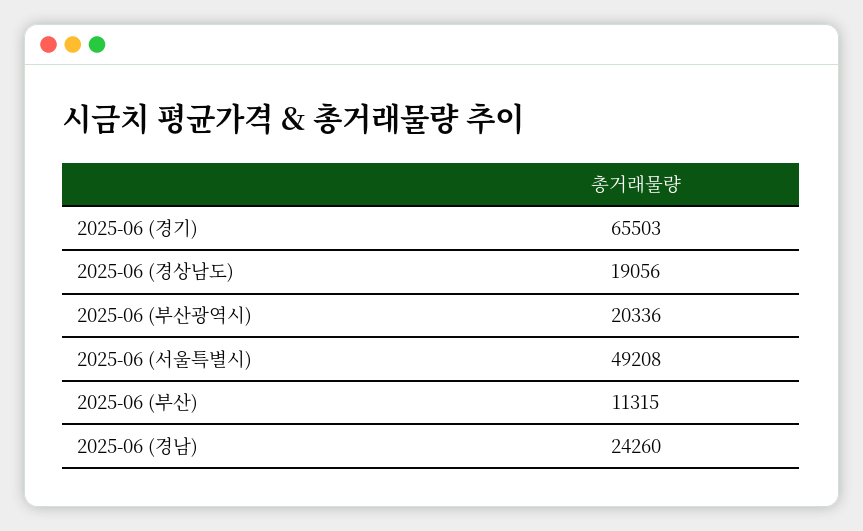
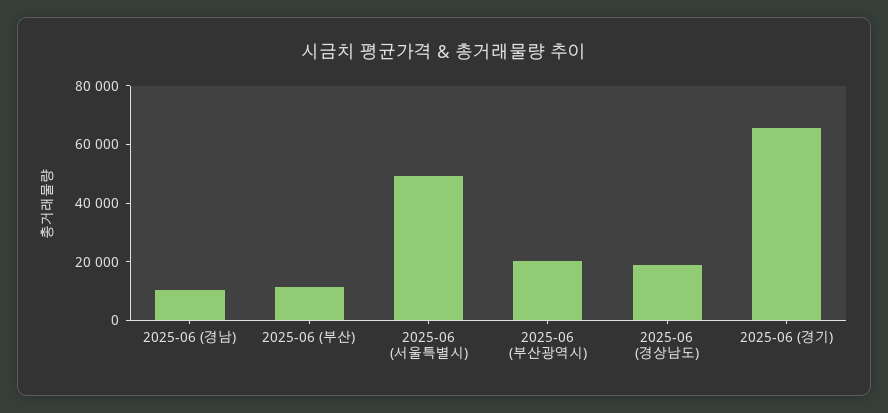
  {
    "2025-06 (경기)": 65503,
    "2025-06 (경상남도)": 19056,
    "2025-06 (부산광역시)": 20336,
    "2025-06 (서울특별시)": 49208,
    "2025-06 (부산)": 11315,
-   "2025-06 (경남)": 24260
+   "2025-06 (경남)": 10000
  }

